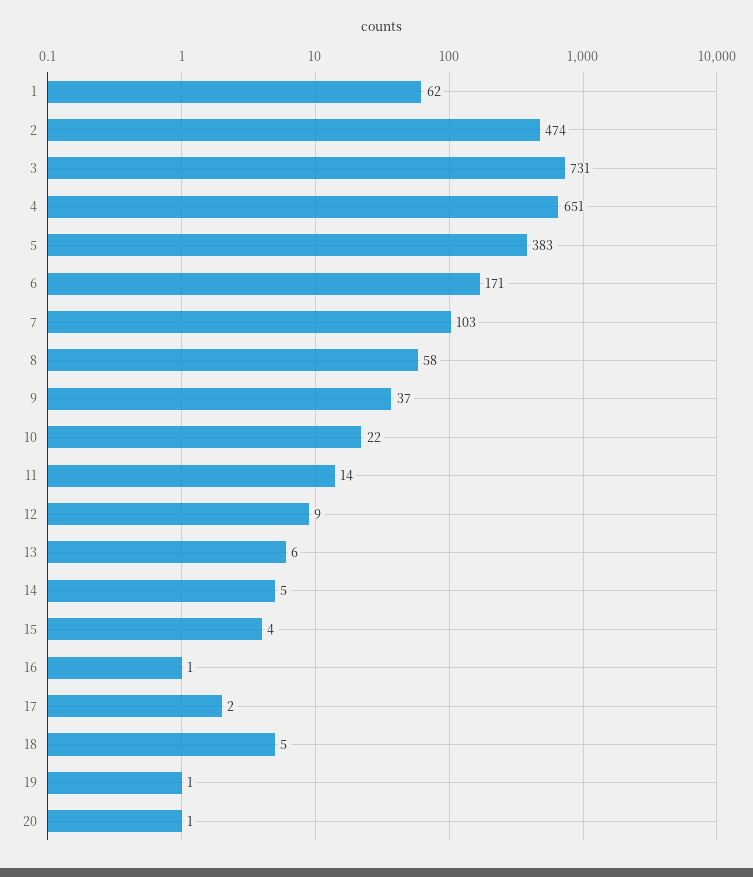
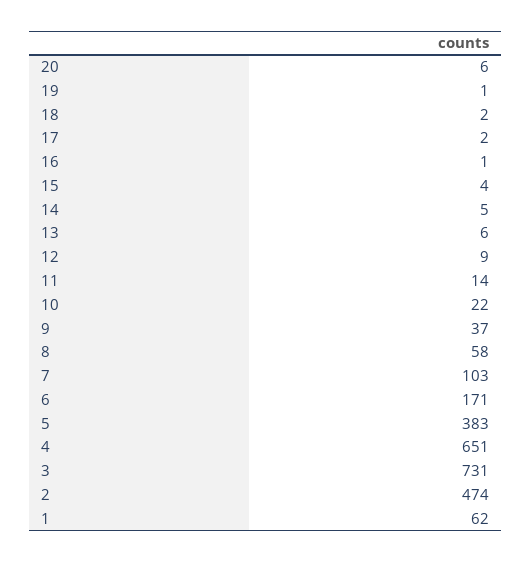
  {
    "1": 62,
    "2": 474,
    "3": 731,
    "4": 651,
    "5": 383,
    "6": 171,
    "7": 103,
    "8": 58,
    "9": 37,
    "10": 22,
    "11": 14,
    "12": 9,
    "13": 6,
    "14": 5,
    "15": 4,
    "16": 1,
    "17": 2,
-   "18": 5,
+   "18": 2,
    "19": 1,
-   "20": 1
+   "20": 6
  }

